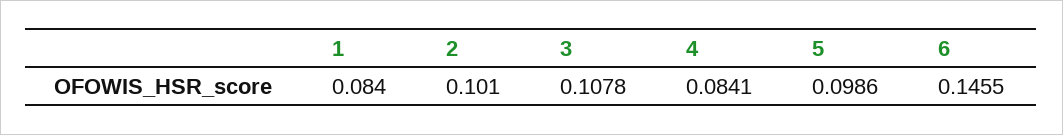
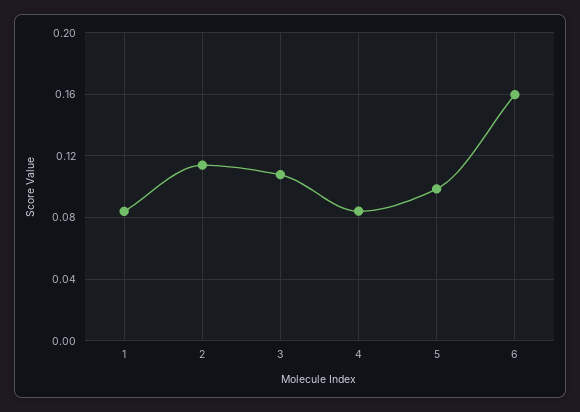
  {
    "1": 0.084,
-   "2": 0.101,
+   "2": 0.115,
    "3": 0.1078,
    "4": 0.0841,
    "5": 0.0986,
-   "6": 0.1455
+   "6": 0.16
  }

